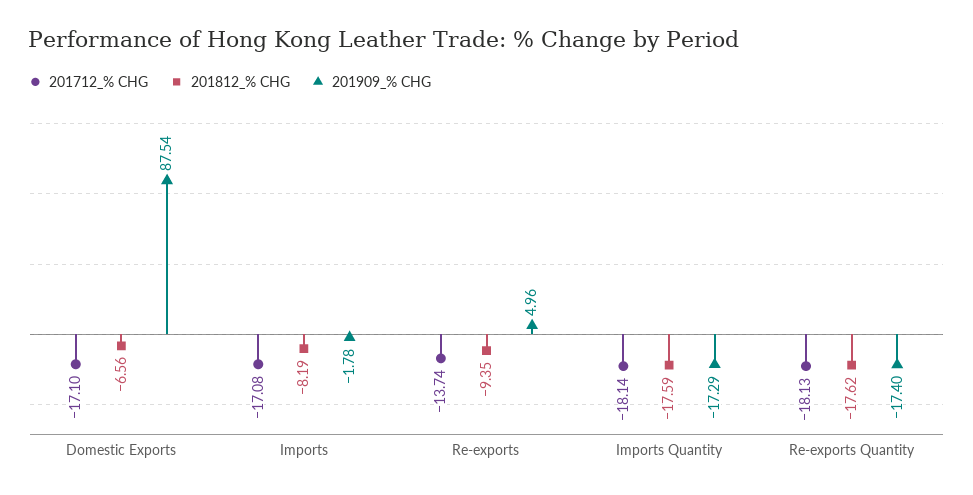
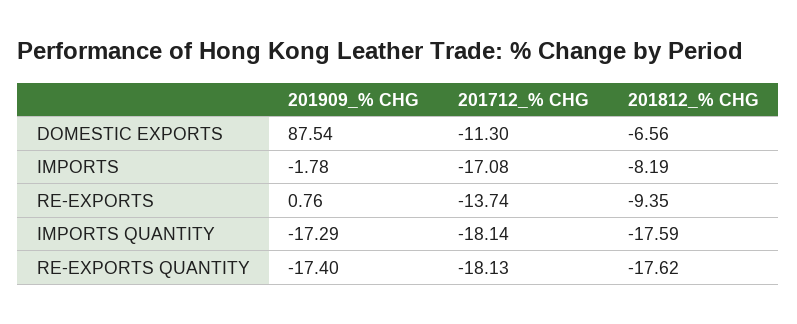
  {
    "201712_% CHG": {
-     "Domestic Exports": -17.1,
+     "Domestic Exports": -11.3,
      "Imports": -17.08,
      "Re-exports": -13.74,
      "Imports Quantity": -18.14,
      "Re-exports Quantity": -18.13
    },
    "201812_% CHG": {
      "Domestic Exports": -6.56,
      "Imports": -8.19,
      "Re-exports": -9.35,
      "Imports Quantity": -17.59,
      "Re-exports Quantity": -17.62
    },
    "201909_% CHG": {
      "Domestic Exports": 87.54,
      "Imports": -1.78,
-     "Re-exports": 4.96,
+     "Re-exports": 0.76,
      "Imports Quantity": -17.29,
      "Re-exports Quantity": -17.4
    }
  }

